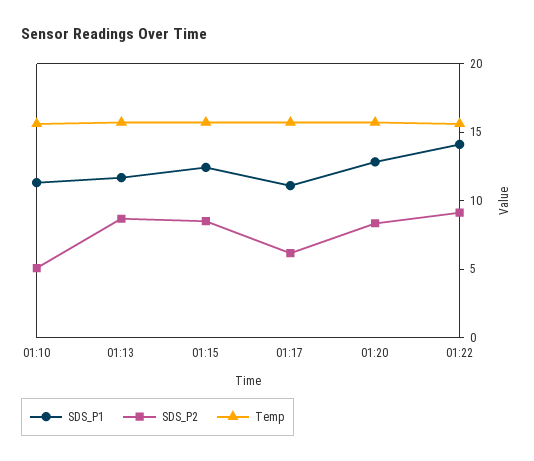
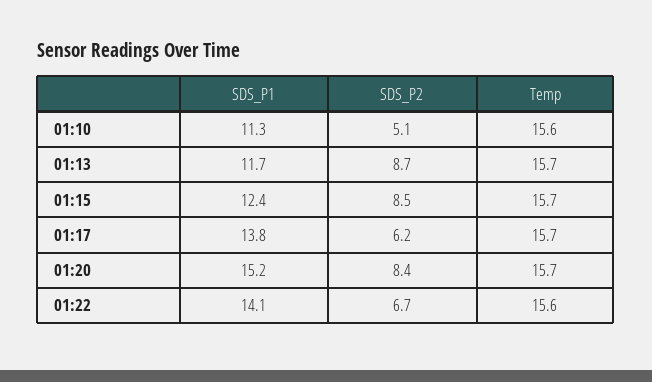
  {
    "SDS_P1": {
      "01:10": 11.3,
      "01:13": 11.7,
      "01:15": 12.4,
-     "01:17": 11,
+     "01:17": 13.8,
-     "01:20": 13,
+     "01:20": 15.2,
      "01:22": 14.1
    },
    "SDS_P2": {
      "01:10": 5.1,
      "01:13": 8.7,
      "01:15": 8.5,
      "01:17": 6.2,
      "01:20": 8.4,
-     "01:22": 9
+     "01:22": 6.7
    },
    "Temp": {
      "01:10": 15.6,
      "01:13": 15.7,
      "01:15": 15.7,
      "01:17": 15.7,
      "01:20": 15.7,
      "01:22": 15.6
    }
  }

